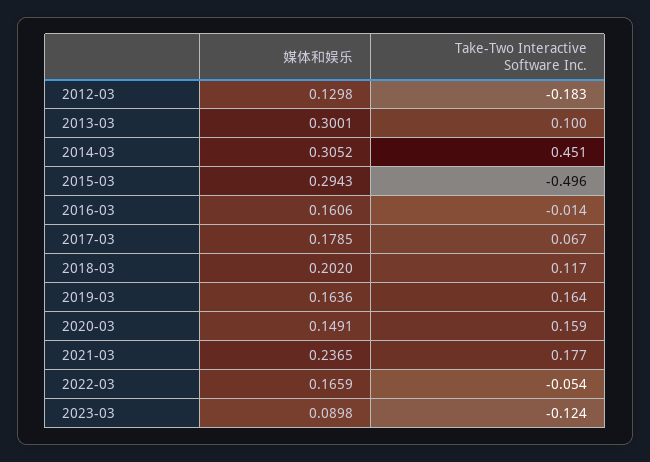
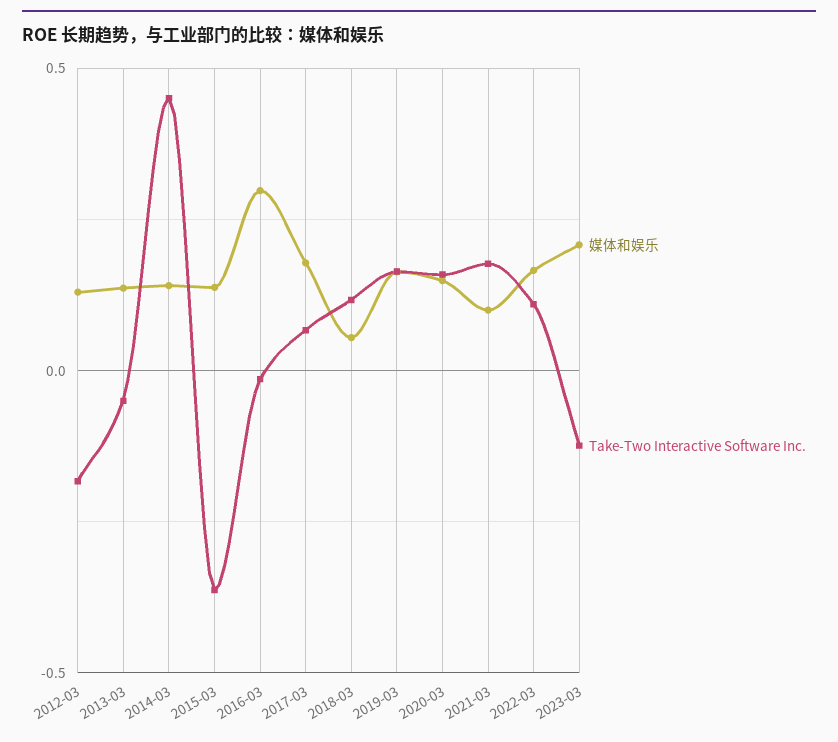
  {
    "媒体和娱乐": {
      "2012-03": 0.1298,
-     "2013-03": 0.3001,
+     "2013-03": 0.15,
-     "2014-03": 0.3052,
+     "2014-03": 0.15,
-     "2015-03": 0.2943,
+     "2015-03": 0.15,
-     "2016-03": 0.1606,
+     "2016-03": 0.3,
      "2017-03": 0.1785,
-     "2018-03": 0.202,
+     "2018-03": 0.05,
      "2019-03": 0.1636,
      "2020-03": 0.1491,
-     "2021-03": 0.2365,
+     "2021-03": 0.1,
      "2022-03": 0.1659,
-     "2023-03": 0.0898
+     "2023-03": 0.2
    },
    "Take-Two Interactive Software Inc.": {
      "2012-03": -0.183,
-     "2013-03": 0.1,
+     "2013-03": -0.05,
      "2014-03": 0.451,
-     "2015-03": -0.496,
+     "2015-03": -0.35,
      "2016-03": -0.014,
      "2017-03": 0.067,
      "2018-03": 0.117,
      "2019-03": 0.164,
      "2020-03": 0.159,
      "2021-03": 0.177,
-     "2022-03": -0.054,
+     "2022-03": 0.1,
      "2023-03": -0.124
    }
  }

